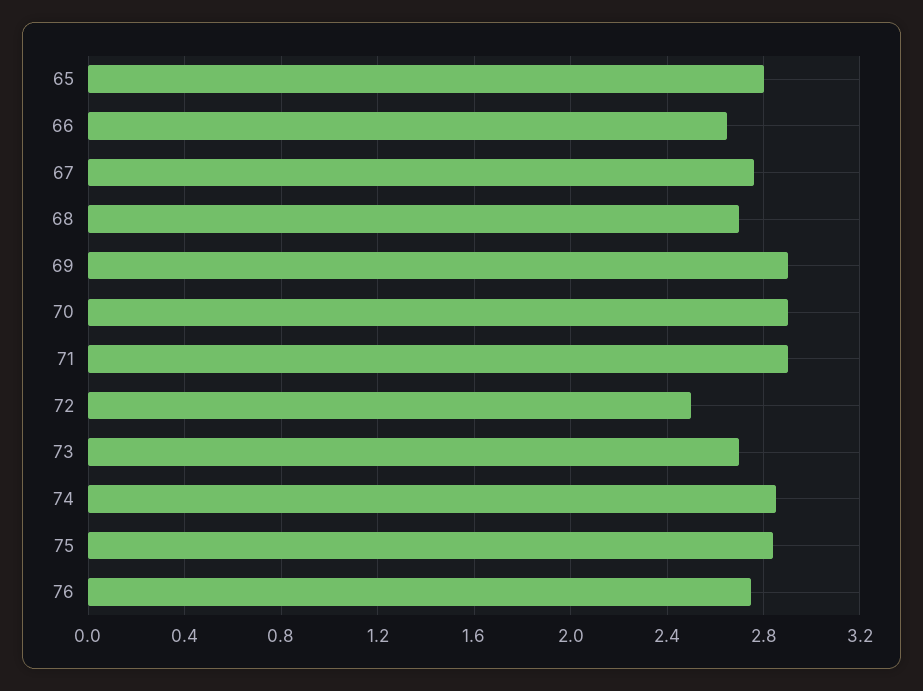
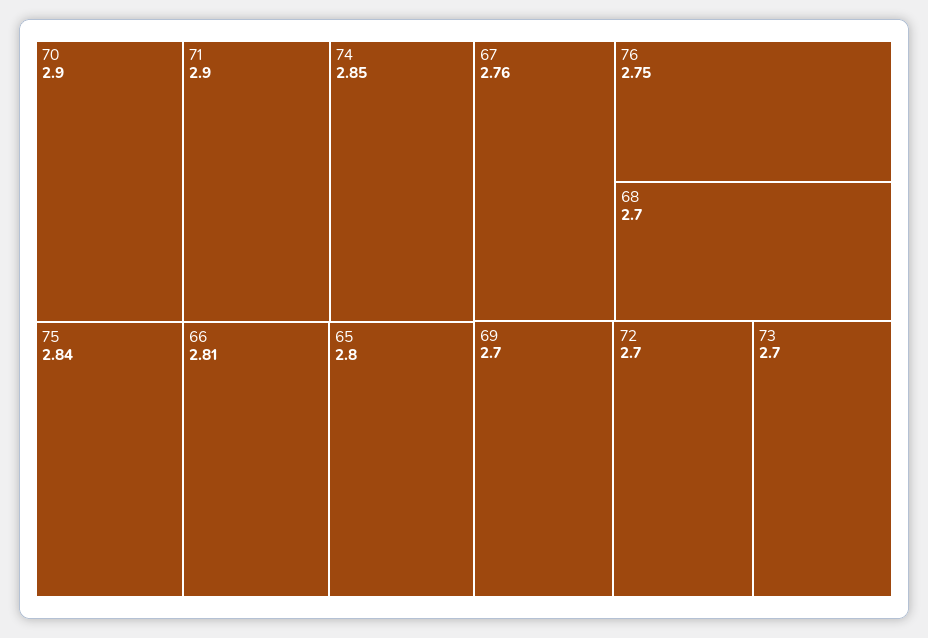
  {
    "65": 2.8,
-   "66": 2.65,
+   "66": 2.81,
    "67": 2.76,
    "68": 2.7,
-   "69": 2.9,
+   "69": 2.7,
    "70": 2.9,
    "71": 2.9,
-   "72": 2.5,
+   "72": 2.7,
    "73": 2.7,
    "74": 2.85,
    "75": 2.84,
    "76": 2.75
  }

